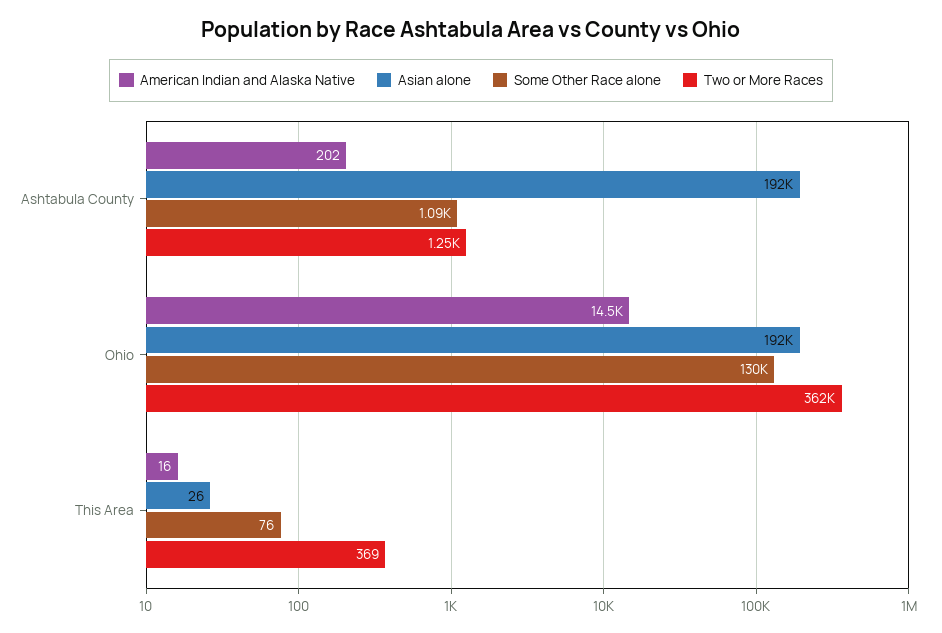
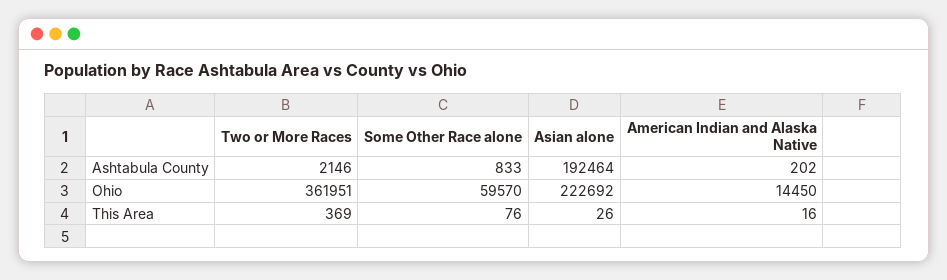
  {
    "American Indian and Alaska Native": {
      "Ashtabula County": 202,
      "Ohio": 14450,
      "This Area": 16
    },
    "Asian alone": {
      "Ashtabula County": 192464,
-     "Ohio": 192000,
+     "Ohio": 222692,
      "This Area": 26
    },
    "Some Other Race alone": {
-     "Ashtabula County": 1090,
+     "Ashtabula County": 833,
-     "Ohio": 130000,
+     "Ohio": 59570,
      "This Area": 76
    },
    "Two or More Races": {
-     "Ashtabula County": 1250,
+     "Ashtabula County": 2146,
      "Ohio": 361951,
      "This Area": 369
    }
  }

